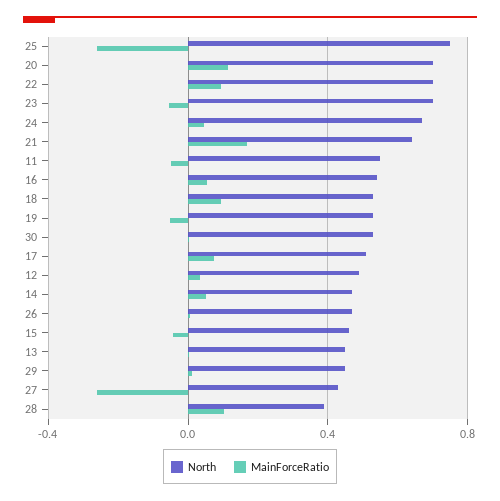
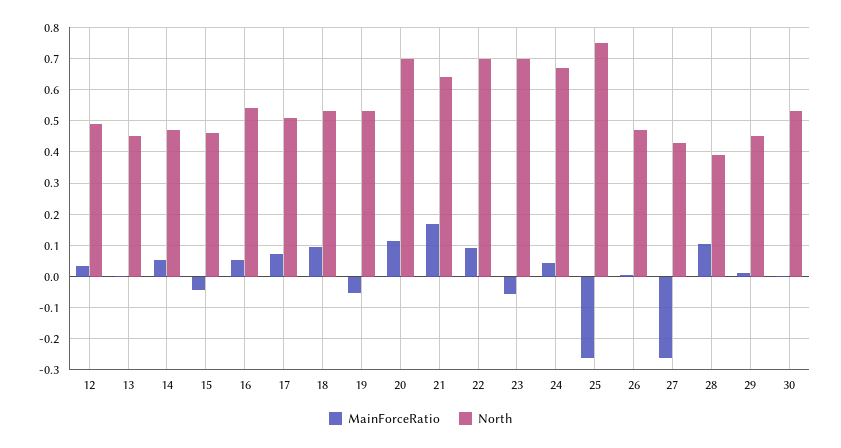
  {
    "North": {
      "25": 0.76,
      "20": 0.7,
      "22": 0.7,
      "23": 0.7,
      "24": 0.68,
      "21": 0.64,
-     "11": 0.55,
      "16": 0.54,
      "18": 0.54,
      "19": 0.54,
      "30": 0.54,
      "17": 0.52,
      "12": 0.5,
      "14": 0.48,
      "26": 0.48,
      "15": 0.46,
      "13": 0.46,
      "29": 0.46,
      "27": 0.44,
      "28": 0.4
    },
    "MainForceRatio": {
      "25": -0.26,
      "20": 0.12,
      "22": 0.1,
      "23": -0.06,
      "24": 0.04,
      "21": 0.16,
-     "11": -0.05,
      "16": 0.06,
      "18": 0.1,
      "19": -0.06,
      "30": 0,
      "17": 0.08,
      "12": 0.04,
      "14": 0.06,
      "26": 0,
      "15": -0.04,
      "13": 0,
      "29": 0.02,
      "27": -0.26,
      "28": 0.1
    }
  }

